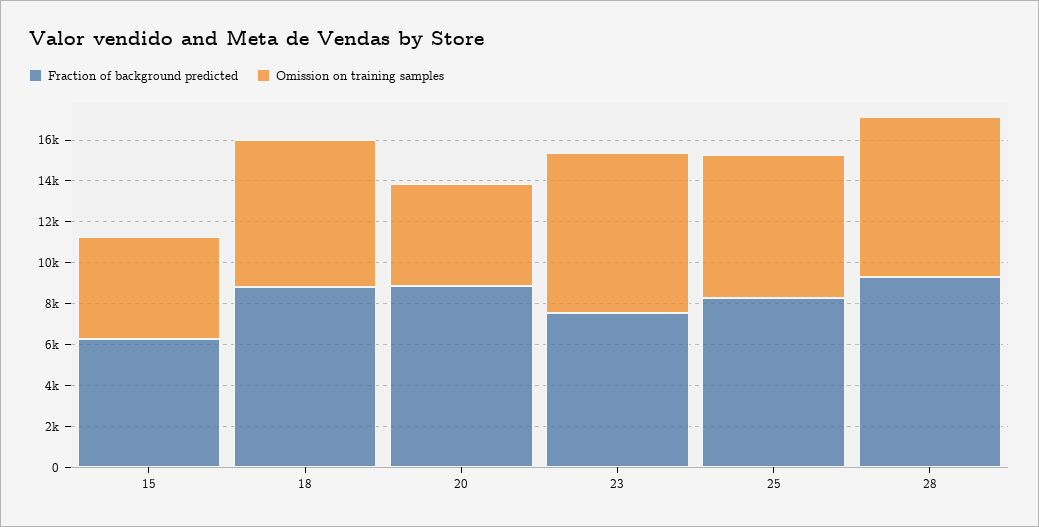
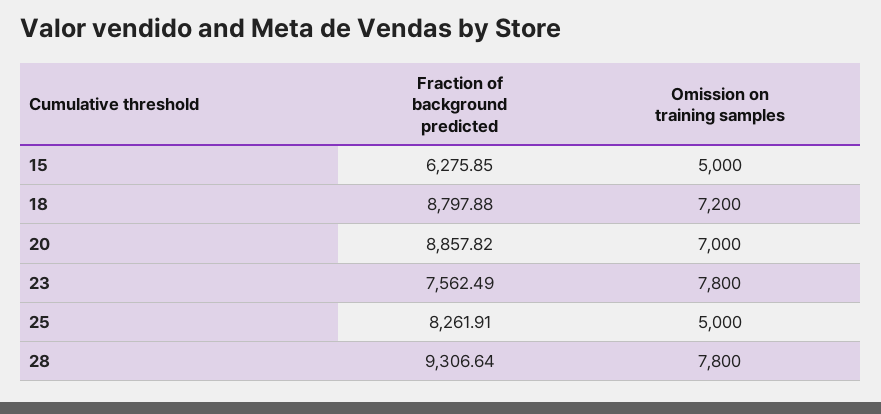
  {
    "Fraction of background predicted": {
      "15": 6275.85,
      "18": 8797.88,
      "20": 8857.82,
      "23": 7562.49,
      "25": 8261.91,
      "28": 9306.64
    },
    "Omission on training samples": {
      "15": 5000,
      "18": 7200,
-     "20": 5000,
+     "20": 7000,
      "23": 7800,
-     "25": 7000,
+     "25": 5000,
      "28": 7800
    }
  }

